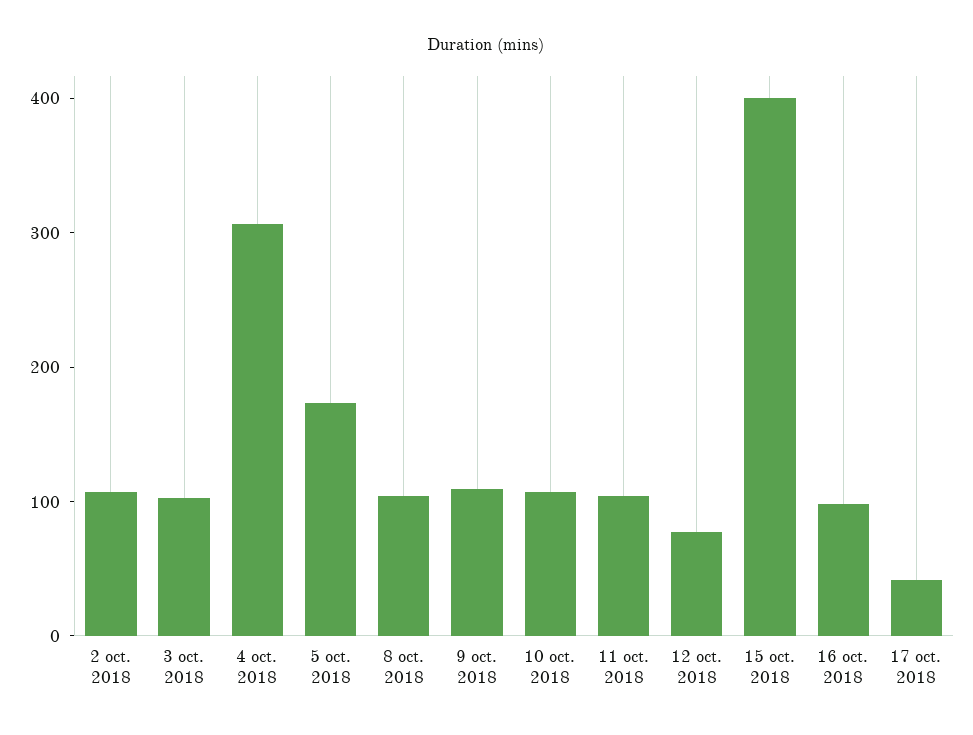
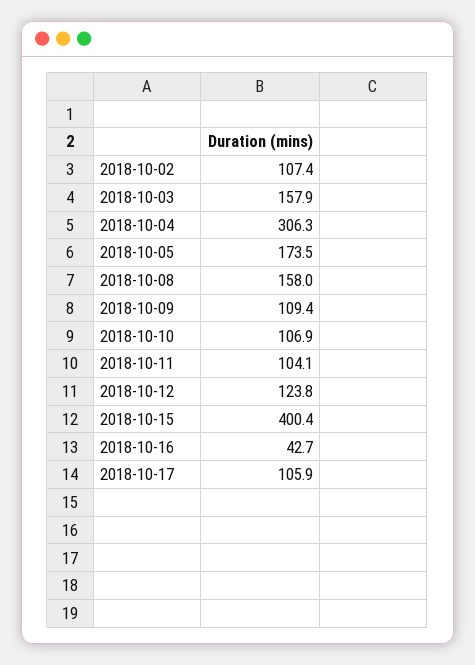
  {
    "2 oct. 2018": 107.4,
-   "3 oct. 2018": 100,
+   "3 oct. 2018": 157.9,
    "4 oct. 2018": 306.3,
    "5 oct. 2018": 173.5,
-   "8 oct. 2018": 100,
+   "8 oct. 2018": 158,
    "9 oct. 2018": 109.4,
    "10 oct. 2018": 106.9,
    "11 oct. 2018": 104.1,
-   "12 oct. 2018": 80,
+   "12 oct. 2018": 123.8,
    "15 oct. 2018": 400.4,
-   "16 oct. 2018": 100,
+   "16 oct. 2018": 42.7,
-   "17 oct. 2018": 40
+   "17 oct. 2018": 105.9
  }

